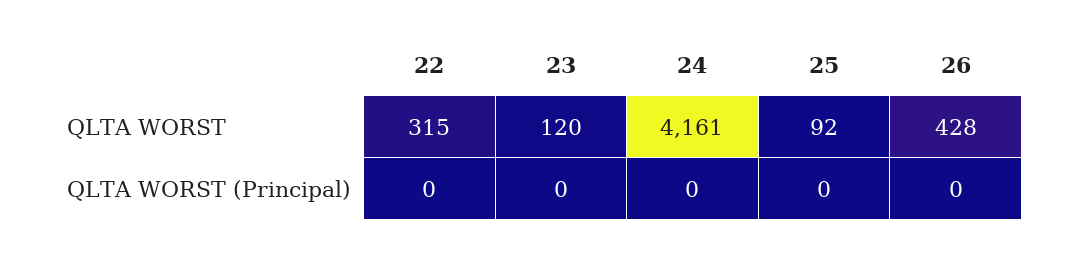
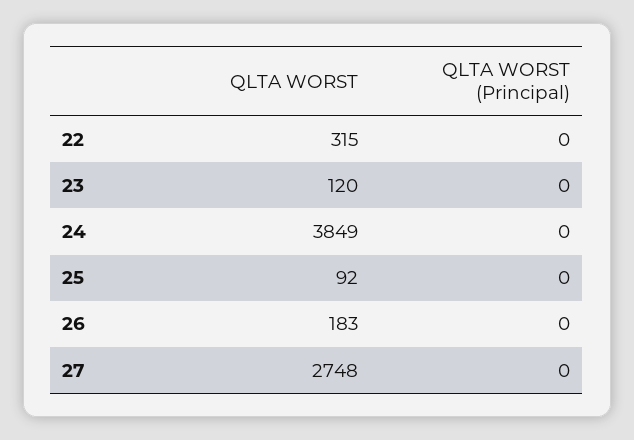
  {
    "22": {
      "QLTA WORST": 315,
      "QLTA WORST (Principal)": 0
    },
    "23": {
      "QLTA WORST": 120,
      "QLTA WORST (Principal)": 0
    },
    "24": {
-     "QLTA WORST": 4161,
+     "QLTA WORST": 3849,
      "QLTA WORST (Principal)": 0
    },
    "25": {
      "QLTA WORST": 92,
      "QLTA WORST (Principal)": 0
    },
    "26": {
-     "QLTA WORST": 428,
+     "QLTA WORST": 183,
      "QLTA WORST (Principal)": 0
-   }
+   },
+   "27": {
+     "QLTA WORST": 2748,
+     "QLTA WORST (Principal)": 0
+   }
  }

